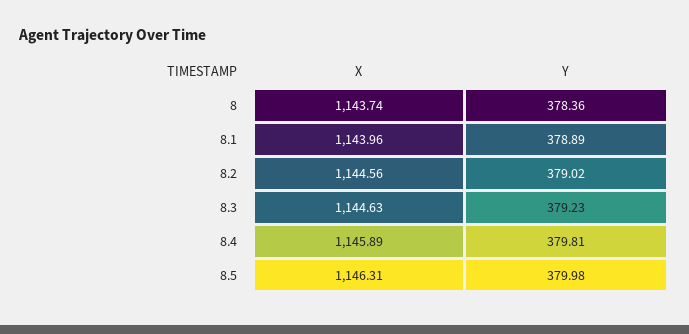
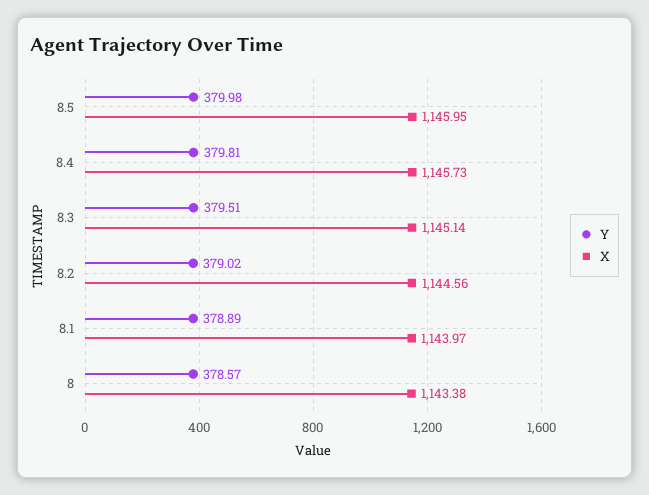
  {
    "X": {
-     "8": 1143.74,
+     "8": 1143.38,
-     "8.1": 1143.96,
+     "8.1": 1143.97,
      "8.2": 1144.56,
-     "8.3": 1144.63,
+     "8.3": 1145.14,
-     "8.4": 1145.89,
+     "8.4": 1145.73,
-     "8.5": 1146.31
+     "8.5": 1145.95
    },
    "Y": {
-     "8": 378.36,
+     "8": 378.57,
      "8.1": 378.89,
      "8.2": 379.02,
-     "8.3": 379.23,
+     "8.3": 379.51,
      "8.4": 379.81,
      "8.5": 379.98
    }
  }

